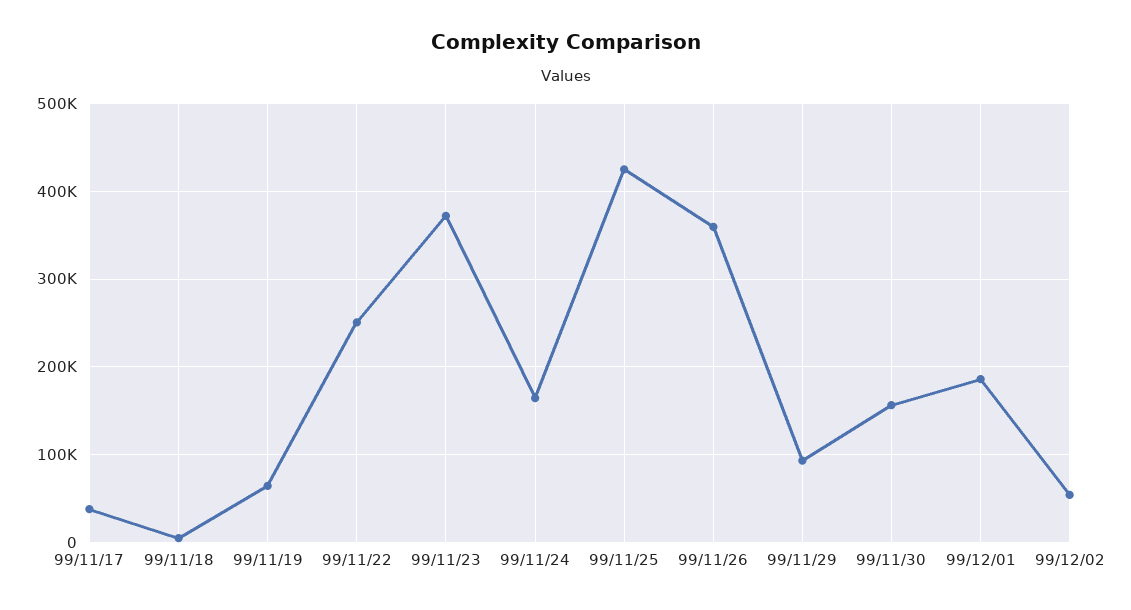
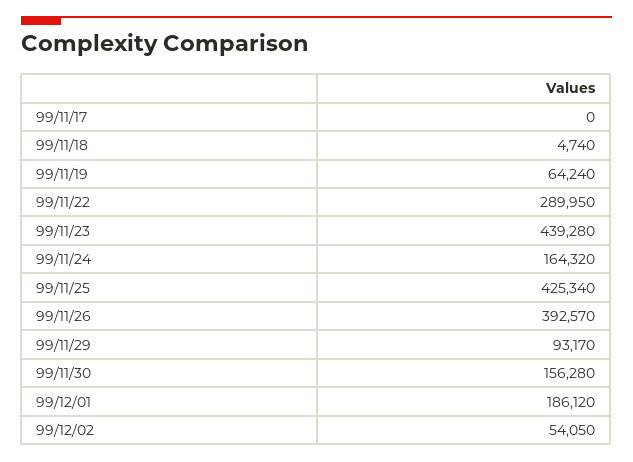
  {
-   "99/11/17": 40000,
+   "99/11/17": 0,
    "99/11/18": 4740,
    "99/11/19": 64240,
-   "99/11/22": 250000,
+   "99/11/22": 289950,
-   "99/11/23": 370000,
+   "99/11/23": 439280,
    "99/11/24": 164320,
    "99/11/25": 425340,
-   "99/11/26": 360000,
+   "99/11/26": 392570,
    "99/11/29": 93170,
    "99/11/30": 156280,
    "99/12/01": 186120,
    "99/12/02": 54050
  }

